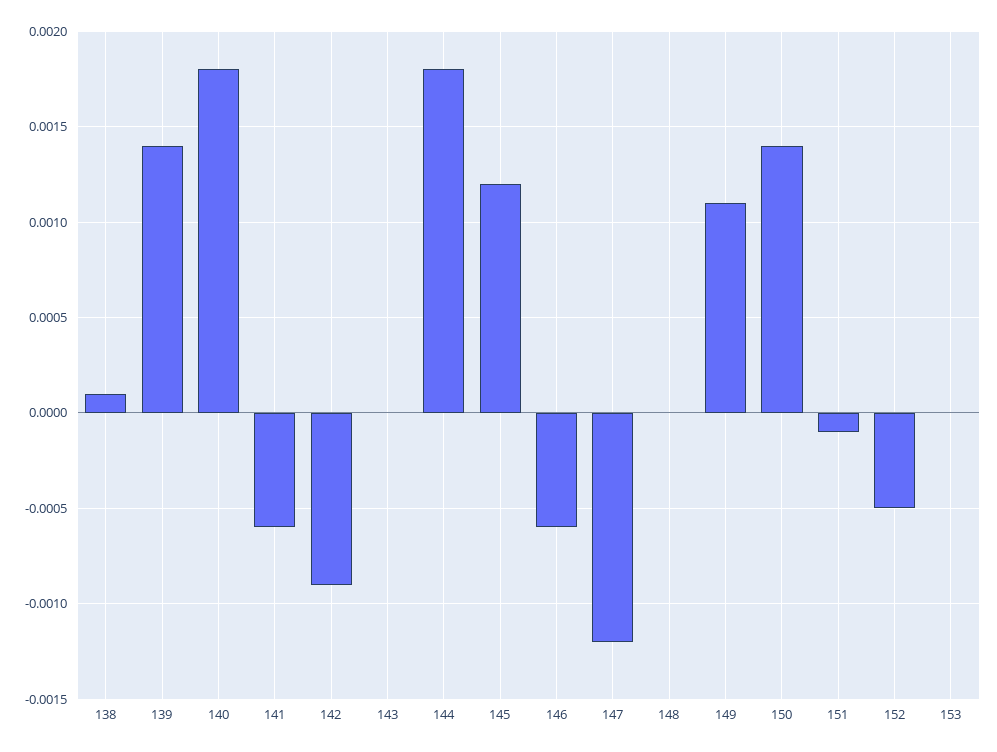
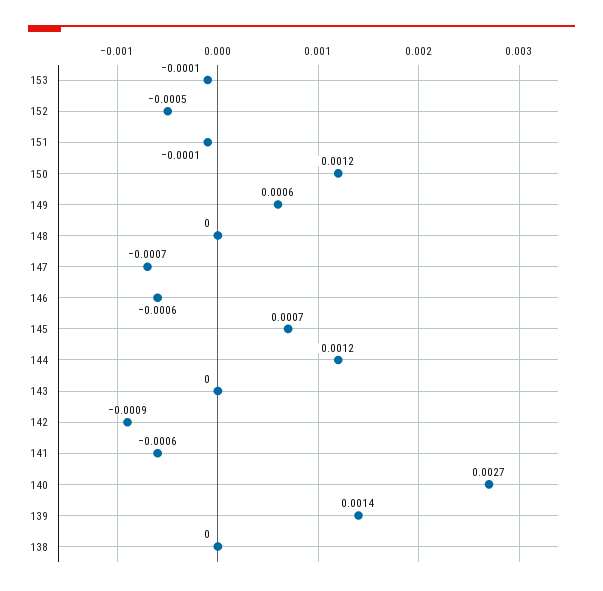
  {
-   "138": 0.0001,
+   "138": 0,
    "139": 0.0014,
-   "140": 0.0018,
+   "140": 0.0027,
    "141": -0.0006,
    "142": -0.0009,
    "143": 0,
-   "144": 0.0018,
+   "144": 0.0012,
-   "145": 0.0012,
+   "145": 0.0007,
    "146": -0.0006,
-   "147": -0.0012,
+   "147": -0.0007,
    "148": 0,
-   "149": 0.0011,
+   "149": 0.0006,
-   "150": 0.0014,
+   "150": 0.0012,
    "151": -0.0001,
    "152": -0.0005,
-   "153": 0
+   "153": -0.0001
  }

